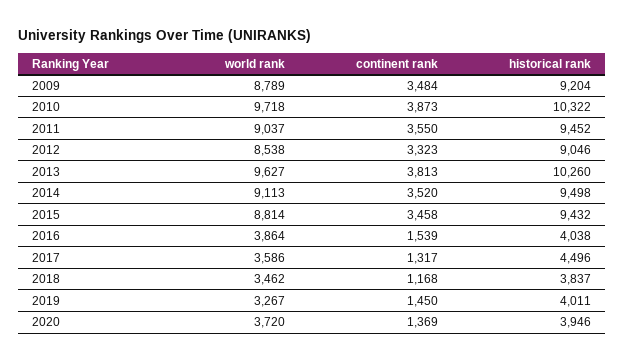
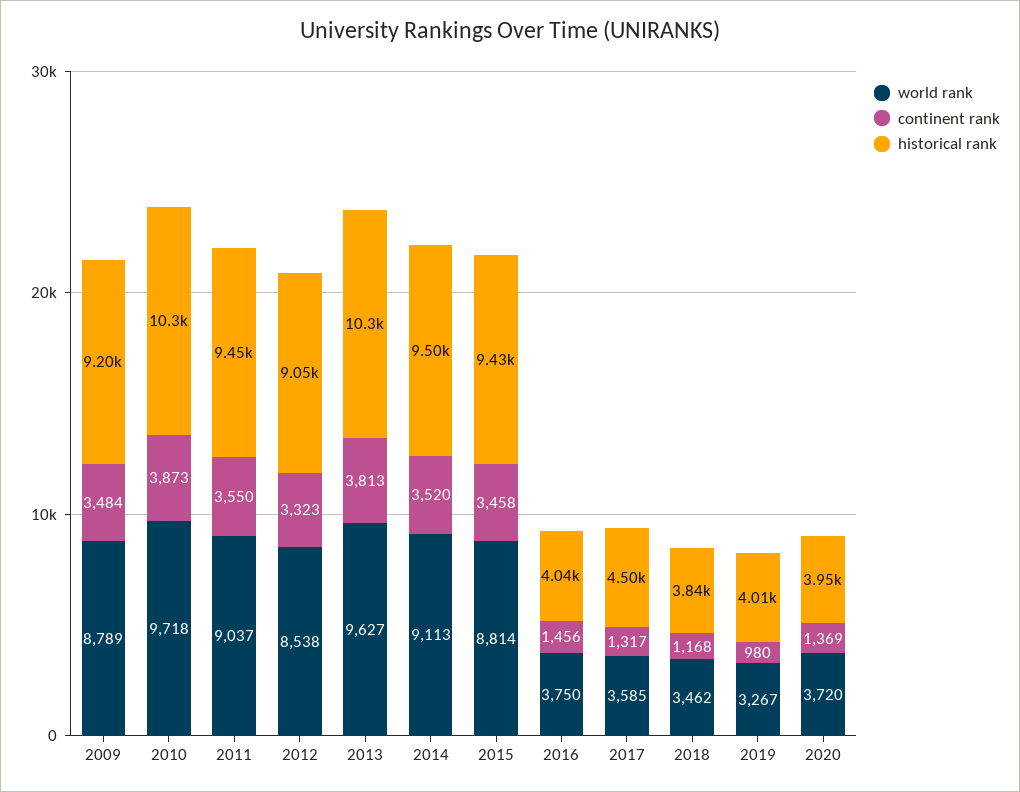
  {
    "world rank": {
      "2009": 8789,
      "2010": 9718,
      "2011": 9037,
      "2012": 8538,
      "2013": 9627,
      "2014": 9113,
      "2015": 8814,
-     "2016": 3864,
+     "2016": 3750,
-     "2017": 3586,
+     "2017": 3585,
      "2018": 3462,
      "2019": 3267,
      "2020": 3720
    },
    "continent rank": {
      "2009": 3484,
      "2010": 3873,
      "2011": 3550,
      "2012": 3323,
      "2013": 3813,
      "2014": 3520,
      "2015": 3458,
-     "2016": 1539,
+     "2016": 1456,
      "2017": 1317,
      "2018": 1168,
-     "2019": 1450,
+     "2019": 980,
      "2020": 1369
    },
    "historical rank": {
      "2009": 9204,
      "2010": 10322,
      "2011": 9452,
      "2012": 9046,
      "2013": 10260,
      "2014": 9498,
      "2015": 9432,
      "2016": 4038,
      "2017": 4496,
      "2018": 3837,
      "2019": 4011,
      "2020": 3946
    }
  }

